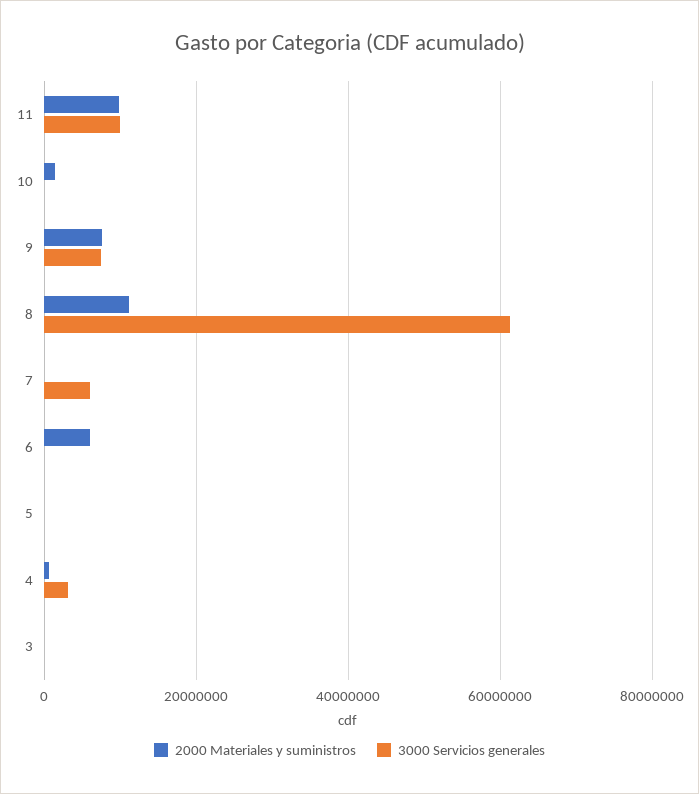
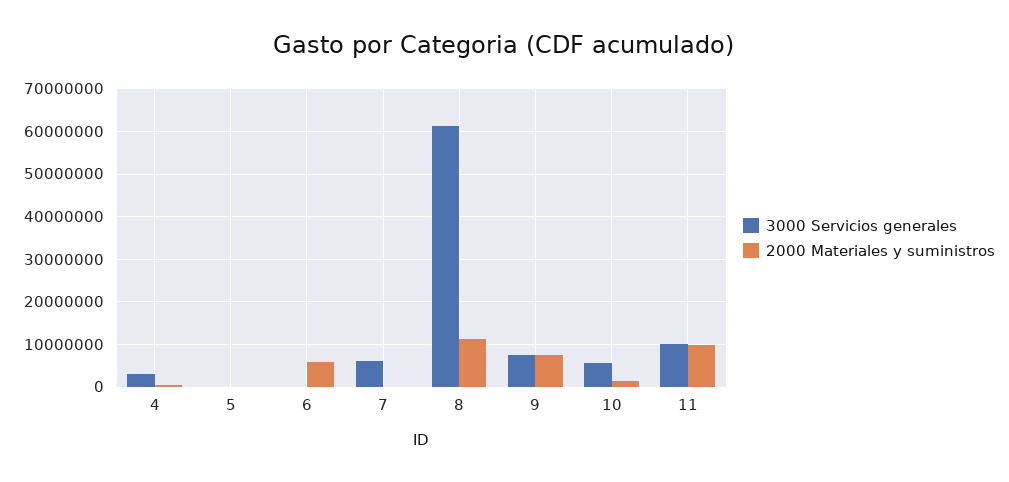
  {
    "2000 Materiales y suministros": {
      "11": 10000000,
      "10": 2000000,
      "9": 8000000,
      "8": 12000000,
      "7": 0,
      "6": 6000000,
      "5": 0,
-     "4": 0,
+     "4": 0
-     "3": 0
    },
    "3000 Servicios generales": {
      "11": 10000000,
-     "10": 0,
+     "10": 6000000,
      "9": 8000000,
      "8": 62000000,
      "7": 6000000,
      "6": 0,
      "5": 0,
-     "4": 4000000,
+     "4": 4000000
-     "3": 0
    }
  }

